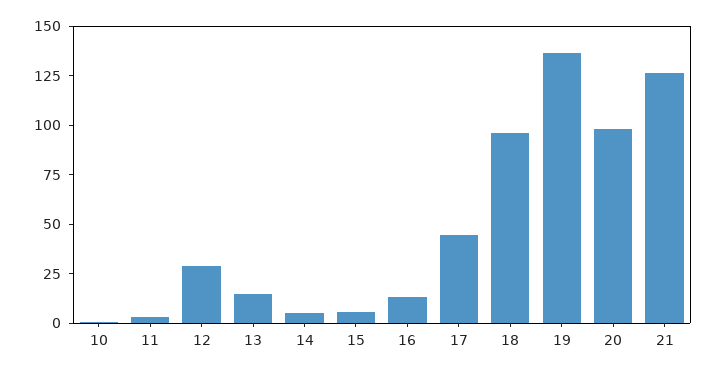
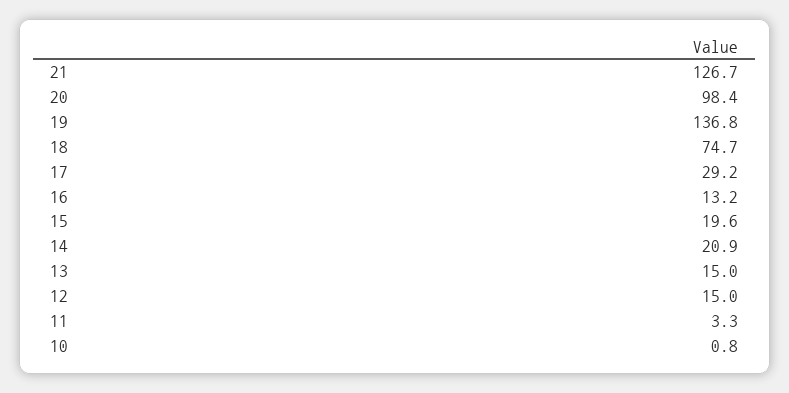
  {
    "10": 0.8,
    "11": 3.3,
-   "12": 30,
+   "12": 15,
    "13": 15,
-   "14": 5,
+   "14": 20.9,
-   "15": 5,
+   "15": 19.6,
    "16": 13.2,
-   "17": 45,
+   "17": 29.2,
-   "18": 95,
+   "18": 74.7,
    "19": 136.8,
    "20": 98.4,
    "21": 126.7
  }

